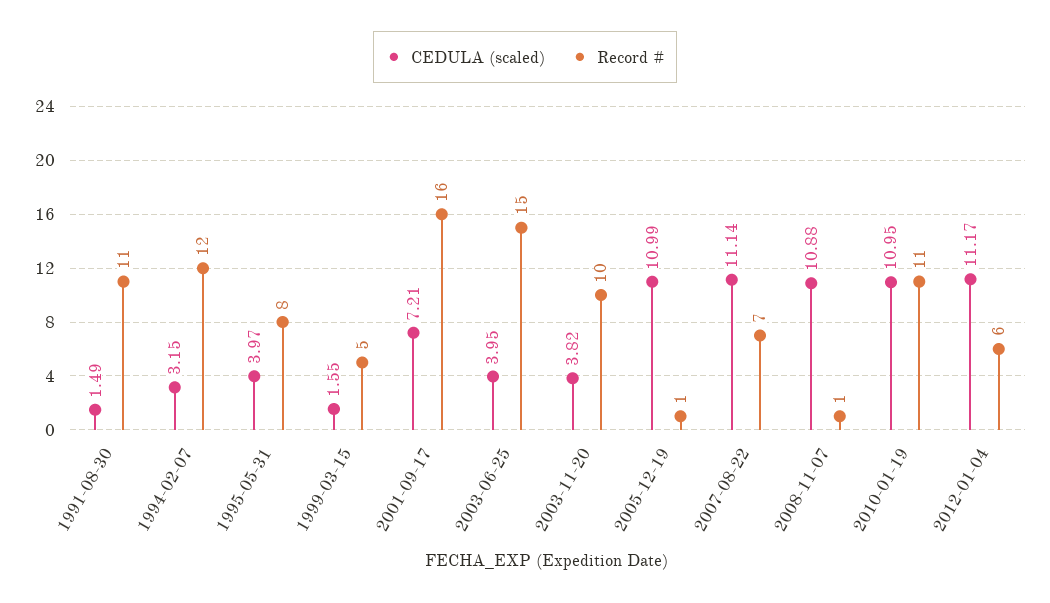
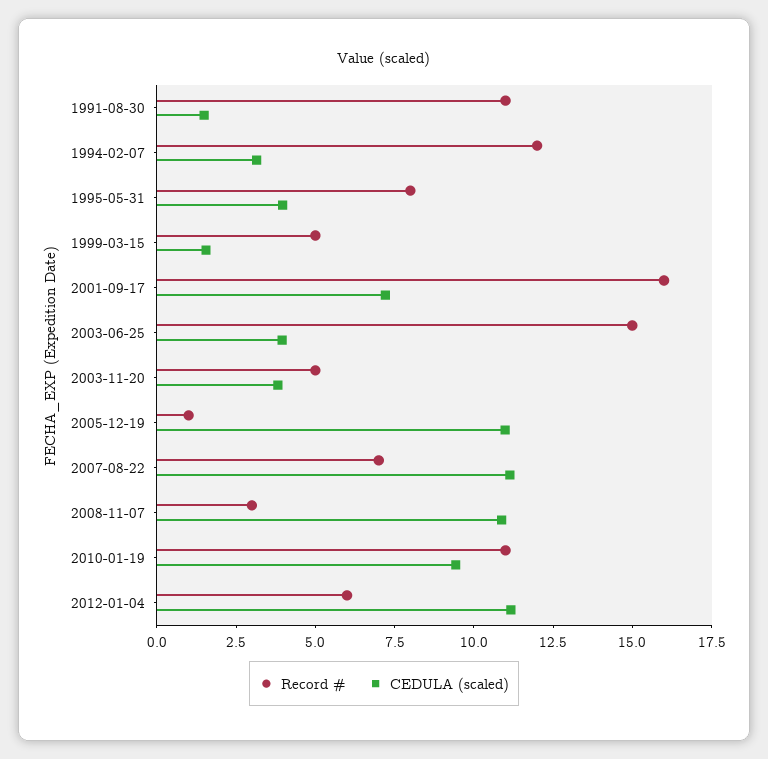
  {
    "CEDULA (scaled)": {
      "1991-08-30": 1.49,
      "1994-02-07": 3.15,
      "1995-05-31": 3.97,
      "1999-03-15": 1.55,
      "2001-09-17": 7.21,
      "2003-06-25": 3.95,
      "2003-11-20": 3.82,
      "2005-12-19": 10.99,
      "2007-08-22": 11.14,
      "2008-11-07": 10.88,
-     "2010-01-19": 10.95,
+     "2010-01-19": 9.5,
      "2012-01-04": 11.17
    },
    "Record #": {
      "1991-08-30": 11,
      "1994-02-07": 12,
      "1995-05-31": 8,
      "1999-03-15": 5,
      "2001-09-17": 16,
      "2003-06-25": 15,
-     "2003-11-20": 10,
+     "2003-11-20": 5,
      "2005-12-19": 1,
      "2007-08-22": 7,
-     "2008-11-07": 1,
+     "2008-11-07": 3,
      "2010-01-19": 11,
      "2012-01-04": 6
    }
  }

